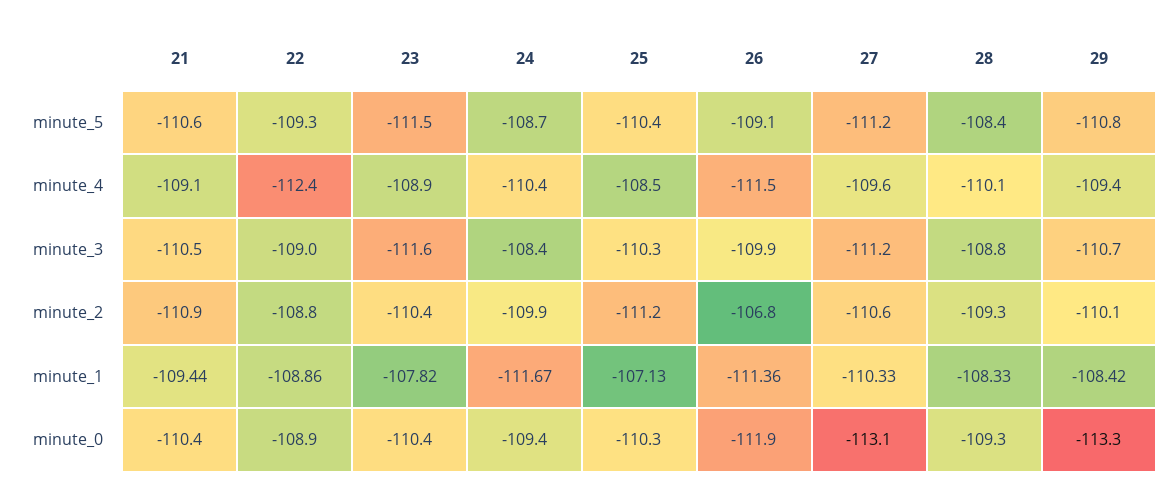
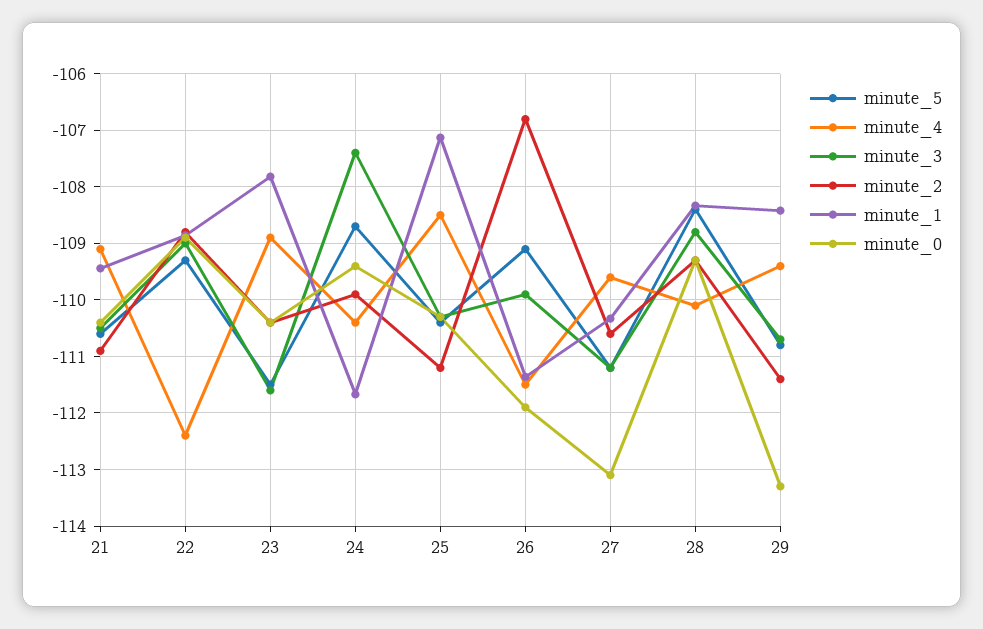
  {
    "minute_5": {
      "21": -110.6,
      "22": -109.3,
      "23": -111.5,
      "24": -108.7,
      "25": -110.4,
      "26": -109.1,
      "27": -111.2,
      "28": -108.4,
      "29": -110.8
    },
    "minute_4": {
      "21": -109.1,
      "22": -112.4,
      "23": -108.9,
      "24": -110.4,
      "25": -108.5,
      "26": -111.5,
      "27": -109.6,
      "28": -110.1,
      "29": -109.4
    },
    "minute_3": {
      "21": -110.5,
      "22": -109,
      "23": -111.6,
-     "24": -108.4,
+     "24": -107.4,
      "25": -110.3,
      "26": -109.9,
      "27": -111.2,
      "28": -108.8,
      "29": -110.7
    },
    "minute_2": {
      "21": -110.9,
      "22": -108.8,
      "23": -110.4,
      "24": -109.9,
      "25": -111.2,
      "26": -106.8,
      "27": -110.6,
      "28": -109.3,
-     "29": -110.1
+     "29": -111.4
    },
    "minute_1": {
      "21": -109.44,
      "22": -108.86,
      "23": -107.82,
      "24": -111.67,
      "25": -107.13,
      "26": -111.36,
      "27": -110.33,
      "28": -108.33,
      "29": -108.42
    },
    "minute_0": {
      "21": -110.4,
      "22": -108.9,
      "23": -110.4,
      "24": -109.4,
      "25": -110.3,
      "26": -111.9,
      "27": -113.1,
      "28": -109.3,
      "29": -113.3
    }
  }

